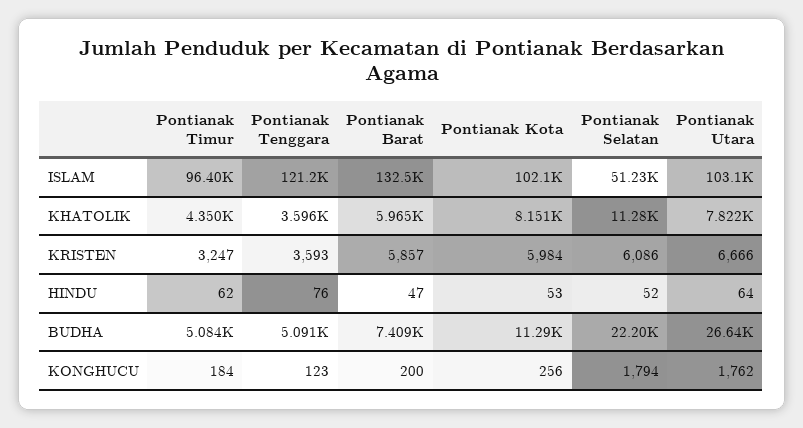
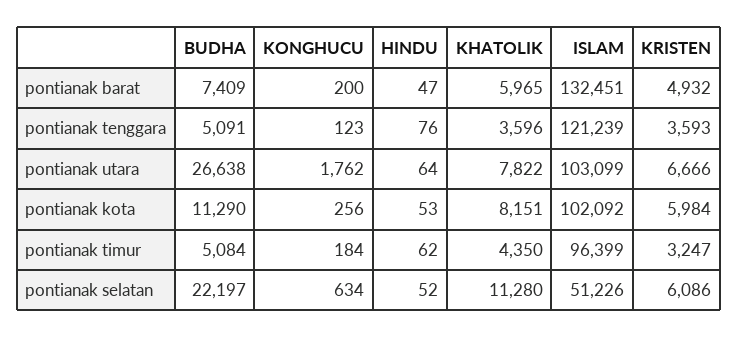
  {
    "Pontianak Timur": {
      "ISLAM": 96399,
      "KHATOLIK": 4350,
      "KRISTEN": 3247,
      "HINDU": 62,
      "BUDHA": 5084,
      "KONGHUCU": 184
    },
    "Pontianak Tenggara": {
      "ISLAM": 121239,
      "KHATOLIK": 3596,
      "KRISTEN": 3593,
      "HINDU": 76,
      "BUDHA": 5091,
      "KONGHUCU": 123
    },
    "Pontianak Barat": {
      "ISLAM": 132451,
      "KHATOLIK": 5965,
-     "KRISTEN": 5857,
+     "KRISTEN": 4932,
      "HINDU": 47,
      "BUDHA": 7409,
      "KONGHUCU": 200
    },
    "Pontianak Kota": {
      "ISLAM": 102092,
      "KHATOLIK": 8151,
      "KRISTEN": 5984,
      "HINDU": 53,
      "BUDHA": 11290,
      "KONGHUCU": 256
    },
    "Pontianak Selatan": {
      "ISLAM": 51226,
      "KHATOLIK": 11280,
      "KRISTEN": 6086,
      "HINDU": 52,
      "BUDHA": 22197,
-     "KONGHUCU": 1794
+     "KONGHUCU": 634
    },
    "Pontianak Utara": {
      "ISLAM": 103099,
      "KHATOLIK": 7822,
      "KRISTEN": 6666,
      "HINDU": 64,
      "BUDHA": 26638,
      "KONGHUCU": 1762
    }
  }

